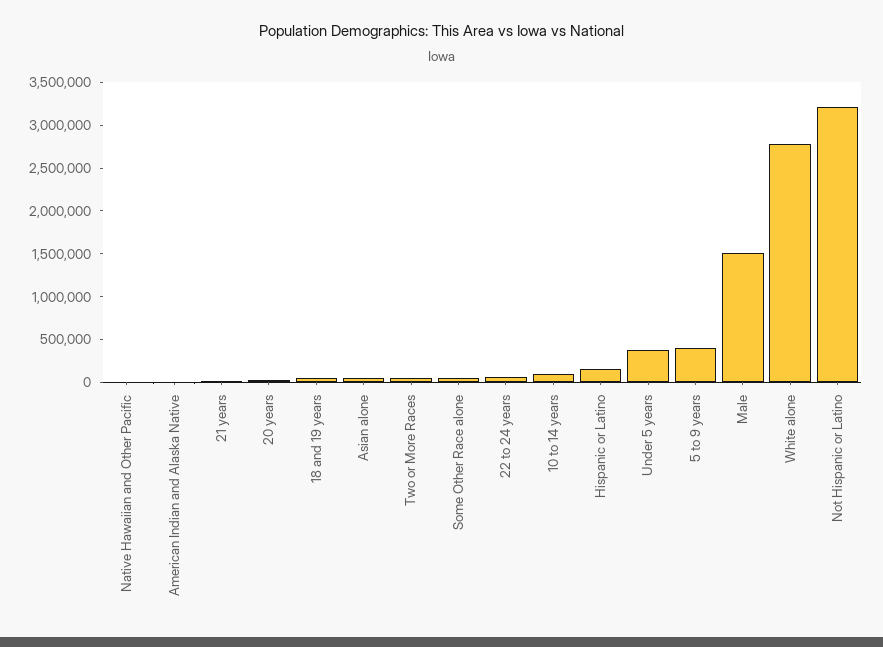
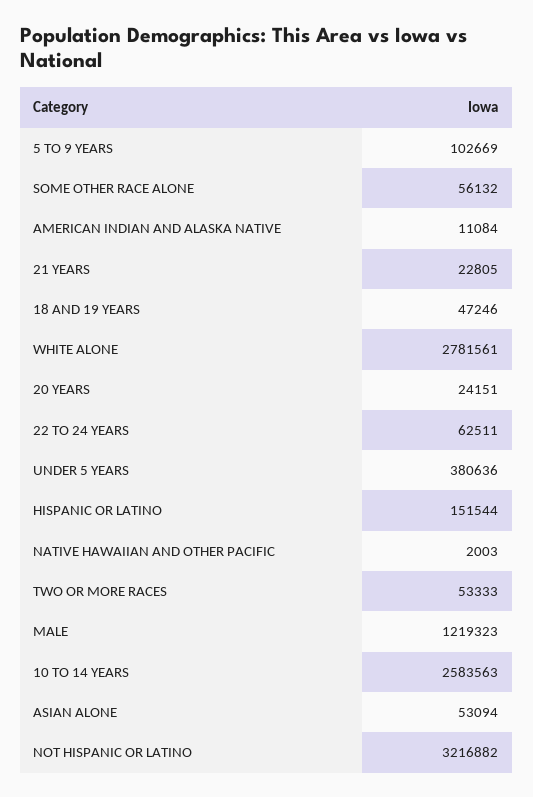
  {
    "Native Hawaiian and Other Pacific": 2003,
    "American Indian and Alaska Native": 11084,
    "21 years": 22805,
    "20 years": 24151,
    "18 and 19 years": 47246,
    "Asian alone": 53094,
    "Two or More Races": 53333,
    "Some Other Race alone": 56132,
    "22 to 24 years": 62511,
-   "10 to 14 years": 100000,
+   "10 to 14 years": 2583563,
    "Hispanic or Latino": 151544,
    "Under 5 years": 380636,
-   "5 to 9 years": 400000,
+   "5 to 9 years": 102669,
-   "Male": 1500000,
+   "Male": 1219323,
    "White alone": 2781561,
    "Not Hispanic or Latino": 3216882
  }

